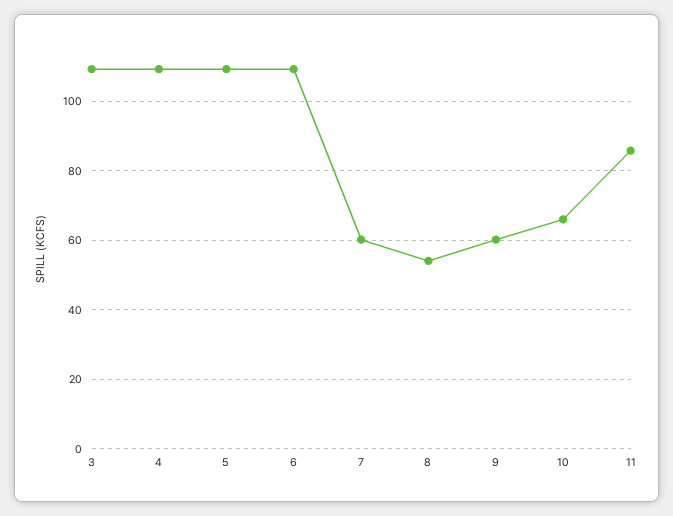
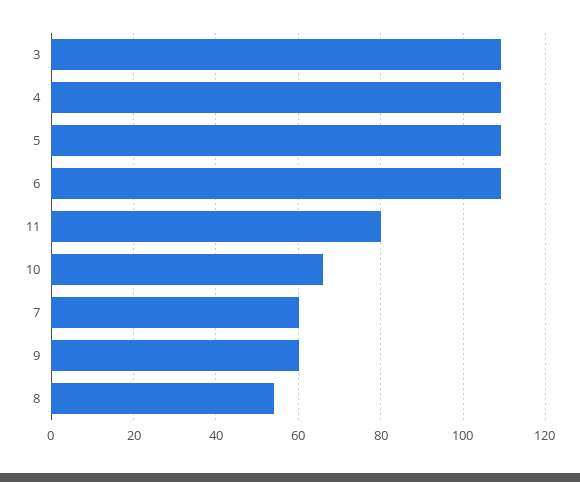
  {
    "3": 110,
    "4": 110,
    "5": 110,
    "6": 110,
    "7": 60,
    "8": 54,
    "9": 60,
    "10": 66,
-   "11": 86
+   "11": 80
  }

